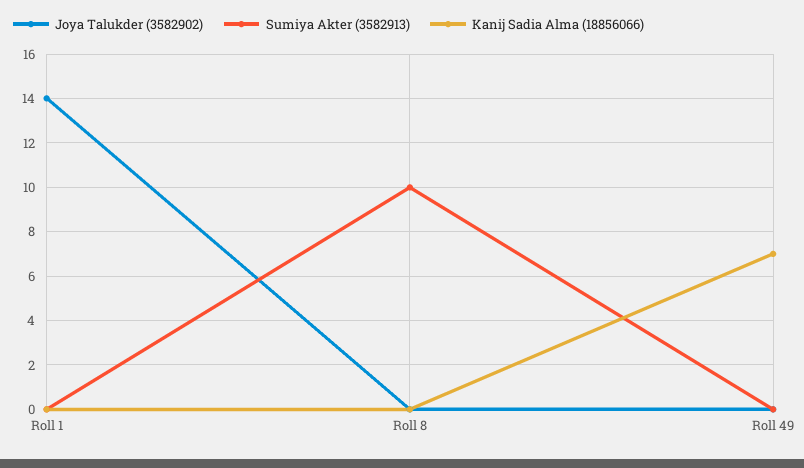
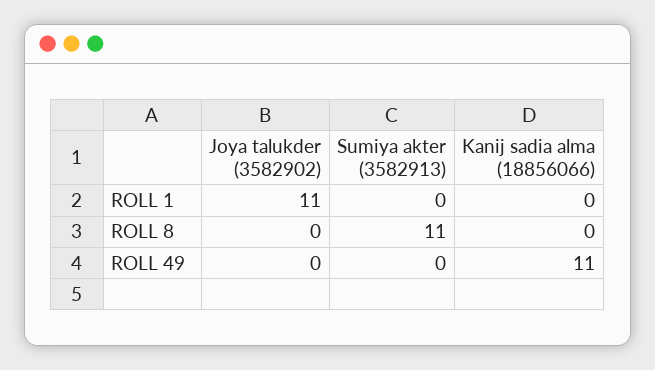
  {
    "Joya Talukder (3582902)": {
-     "Roll 1": 14,
+     "Roll 1": 11,
      "Roll 8": 0,
      "Roll 49": 0
    },
    "Sumiya Akter (3582913)": {
      "Roll 1": 0,
-     "Roll 8": 10,
+     "Roll 8": 11,
      "Roll 49": 0
    },
    "Kanij Sadia Alma (18856066)": {
      "Roll 1": 0,
      "Roll 8": 0,
-     "Roll 49": 7
+     "Roll 49": 11
    }
  }

